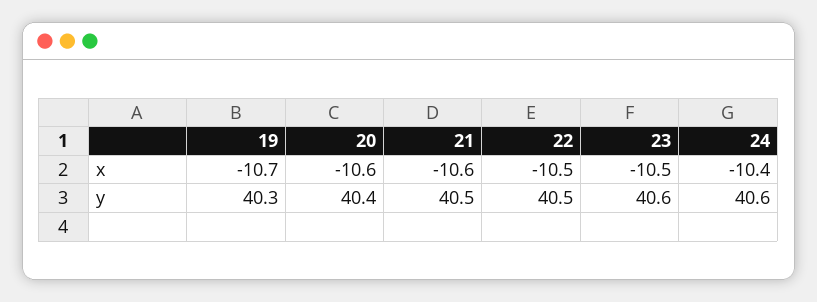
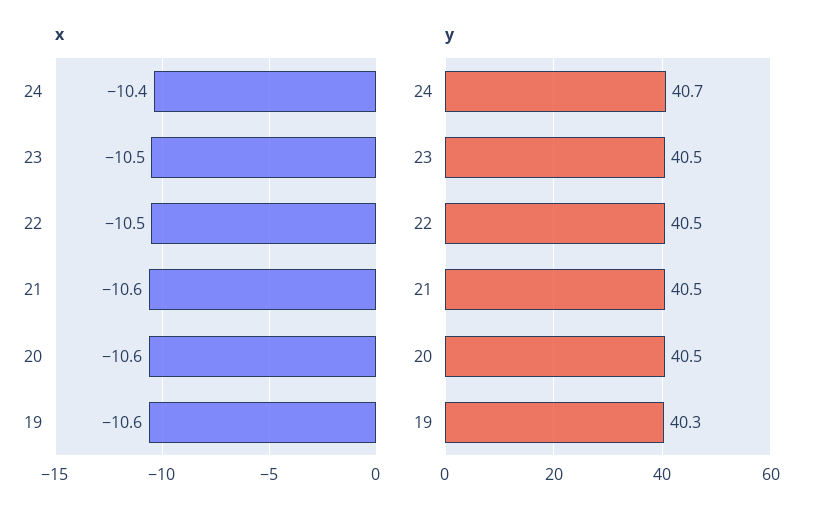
  {
    "x": {
-     "19": -10.7,
+     "19": -10.6,
      "20": -10.6,
      "21": -10.6,
      "22": -10.5,
      "23": -10.5,
      "24": -10.4
    },
    "y": {
      "19": 40.3,
-     "20": 40.4,
+     "20": 40.5,
      "21": 40.5,
      "22": 40.5,
-     "23": 40.6,
+     "23": 40.5,
-     "24": 40.6
+     "24": 40.7
    }
  }

